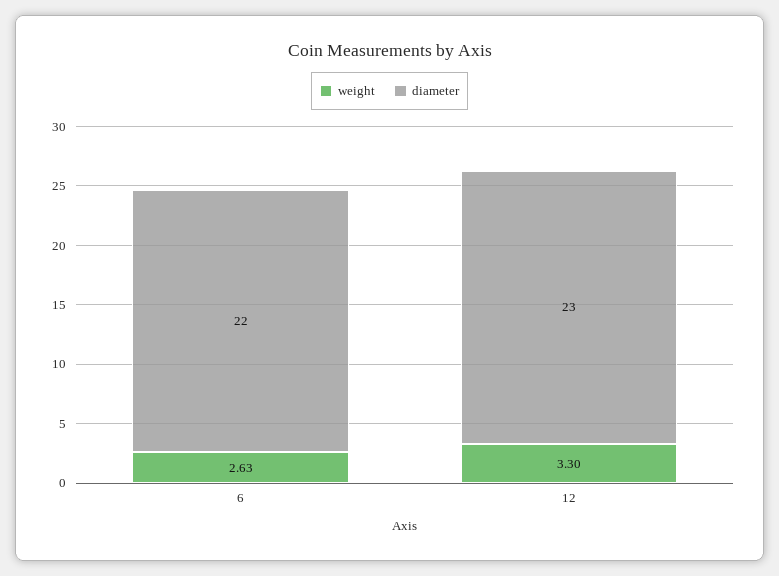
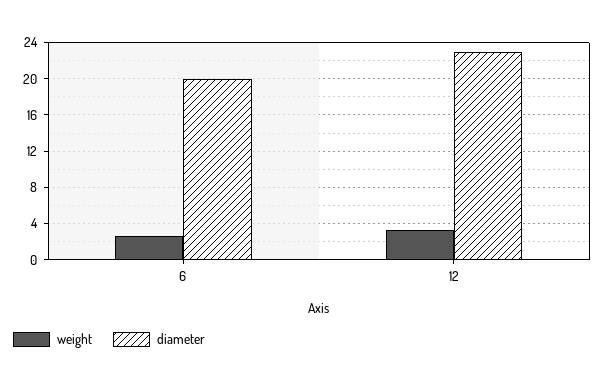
  {
    "weight": {
      "6": 2.63,
      "12": 3.3
    },
    "diameter": {
-     "6": 22,
+     "6": 20,
      "12": 23
    }
  }

